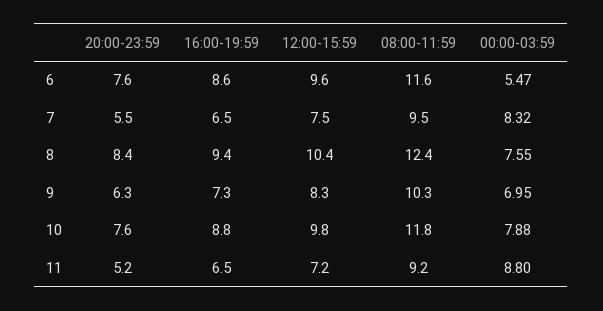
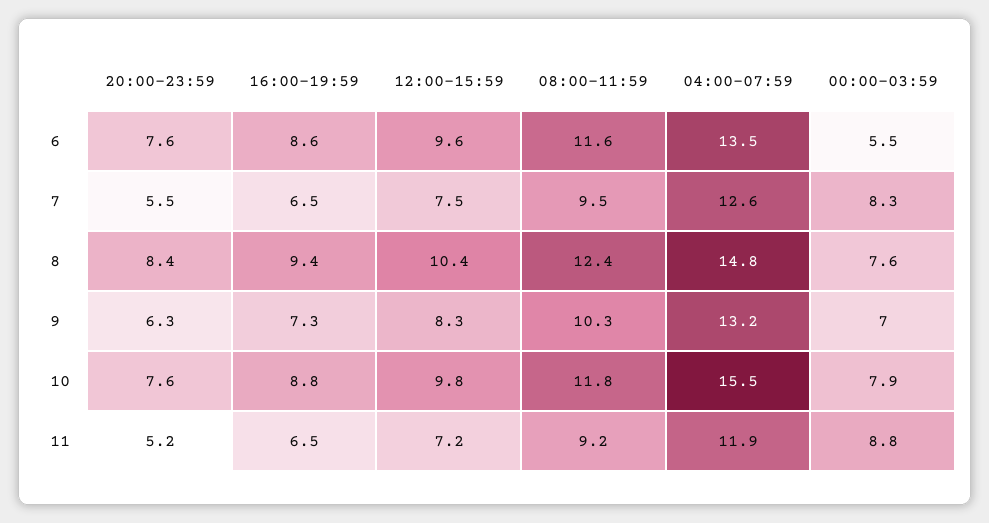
  {
    "20:00-23:59": {
      "6": 7.6,
      "7": 5.5,
      "8": 8.4,
      "9": 6.3,
      "10": 7.6,
      "11": 5.2
    },
    "16:00-19:59": {
      "6": 8.6,
      "7": 6.5,
      "8": 9.4,
      "9": 7.3,
      "10": 8.8,
      "11": 6.5
    },
    "12:00-15:59": {
      "6": 9.6,
      "7": 7.5,
      "8": 10.4,
      "9": 8.3,
      "10": 9.8,
      "11": 7.2
    },
    "08:00-11:59": {
      "6": 11.6,
      "7": 9.5,
      "8": 12.4,
      "9": 10.3,
      "10": 11.8,
      "11": 9.2
    },
    "00:00-03:59": {
      "6": 5.47,
      "7": 8.32,
      "8": 7.55,
      "9": 6.95,
      "10": 7.88,
      "11": 8.8
-   }
+   },
+   "04:00-07:59": {
+     "6": 13.5,
+     "7": 12.6,
+     "8": 14.8,
+     "9": 13.2,
+     "10": 15.5,
+     "11": 11.9
+   }
  }

